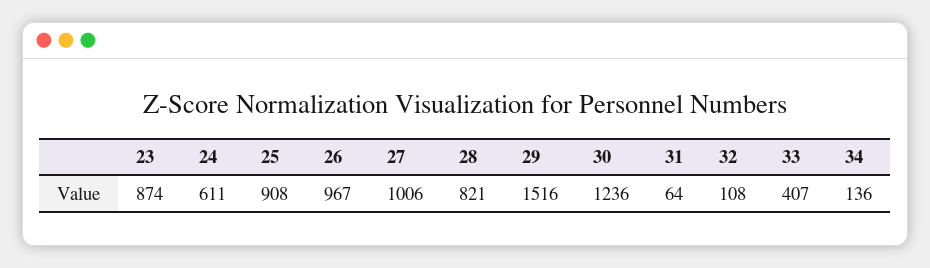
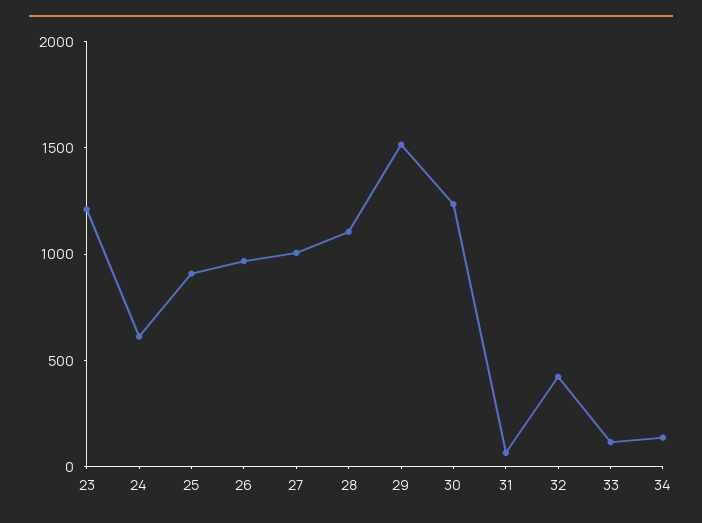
  {
-   "23": 874,
+   "23": 1200,
    "24": 611,
    "25": 908,
    "26": 967,
    "27": 1006,
-   "28": 821,
+   "28": 1100,
    "29": 1516,
    "30": 1236,
    "31": 64,
-   "32": 108,
+   "32": 400,
-   "33": 407,
+   "33": 100,
    "34": 136
  }

